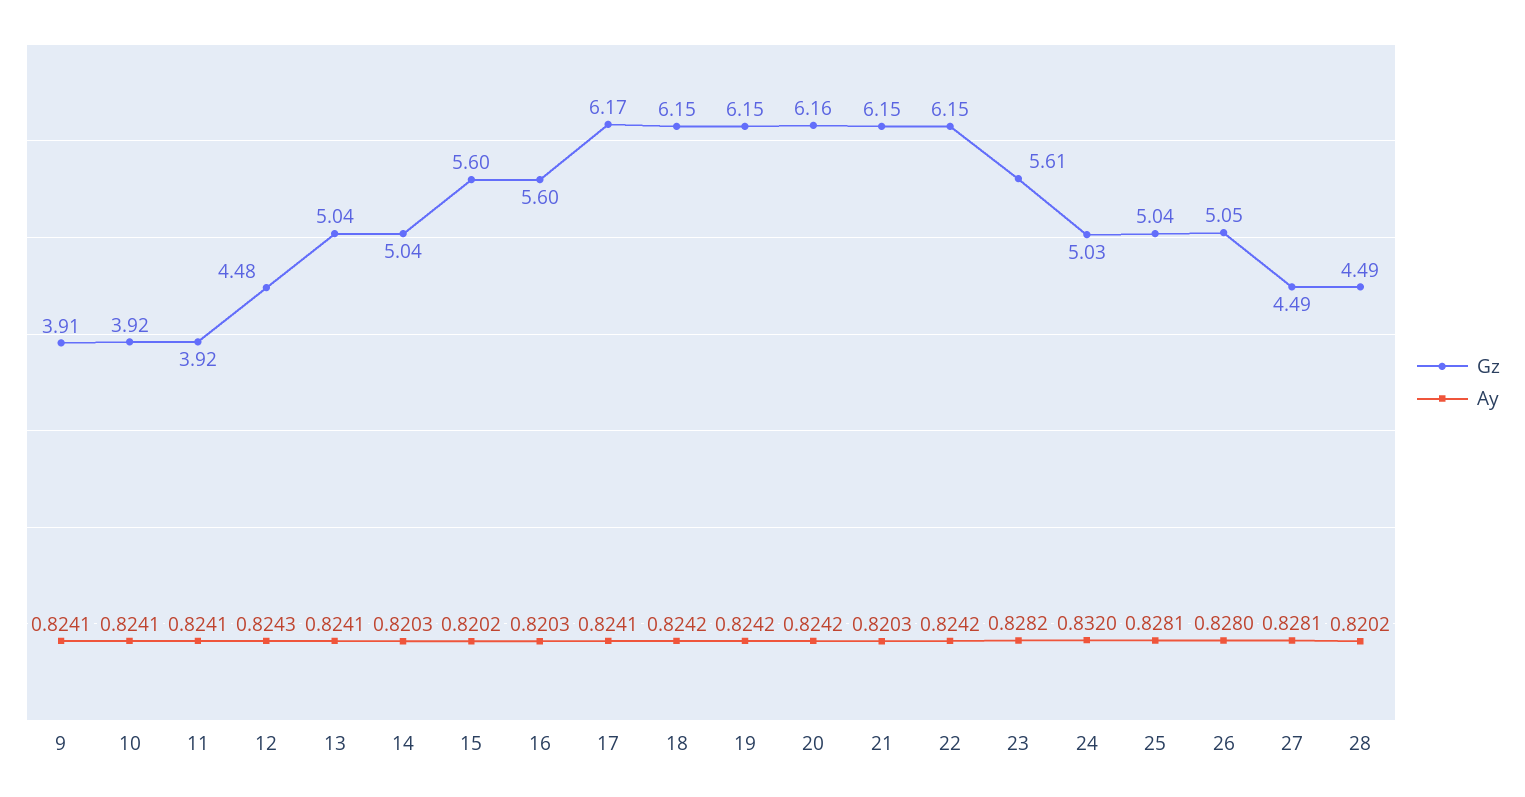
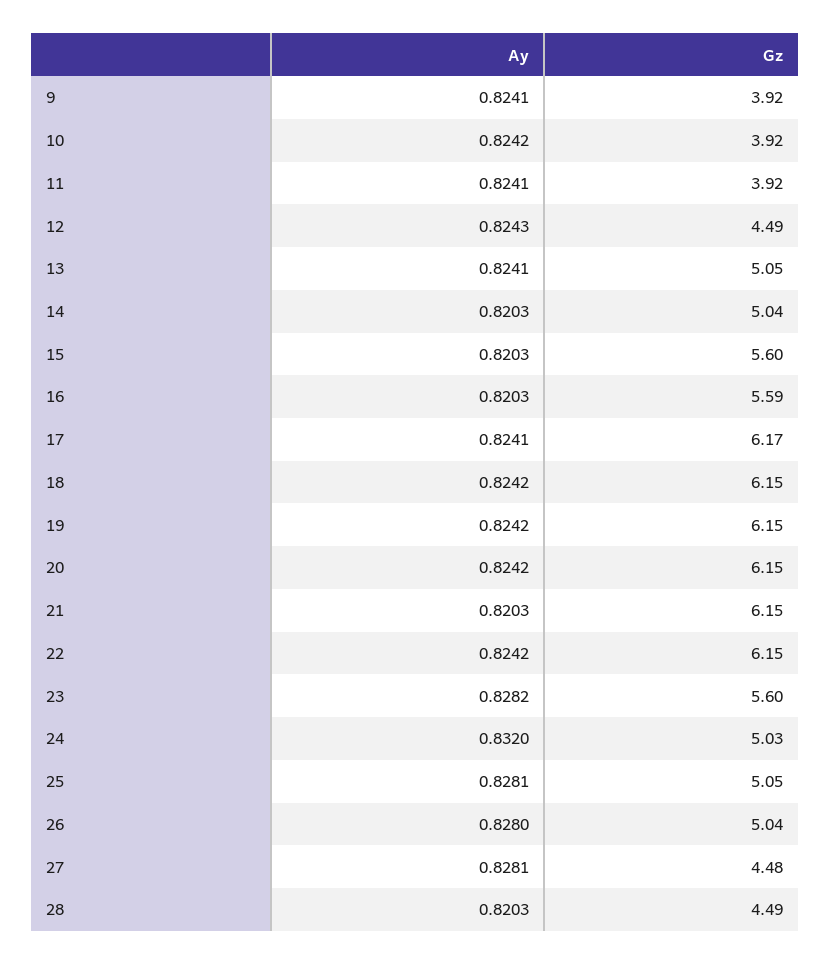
  {
    "Gz": {
-     "9": 3.91,
+     "9": 3.92,
      "10": 3.92,
      "11": 3.92,
-     "12": 4.48,
+     "12": 4.49,
-     "13": 5.04,
+     "13": 5.05,
      "14": 5.04,
      "15": 5.6,
-     "16": 5.6,
+     "16": 5.59,
      "17": 6.17,
      "18": 6.15,
      "19": 6.15,
-     "20": 6.16,
+     "20": 6.15,
      "21": 6.15,
      "22": 6.15,
-     "23": 5.61,
+     "23": 5.6,
      "24": 5.03,
-     "25": 5.04,
+     "25": 5.05,
-     "26": 5.05,
+     "26": 5.04,
-     "27": 4.49,
+     "27": 4.48,
      "28": 4.49
    },
    "Ay": {
      "9": 0.8241,
-     "10": 0.8241,
+     "10": 0.8242,
      "11": 0.8241,
      "12": 0.8243,
      "13": 0.8241,
      "14": 0.8203,
-     "15": 0.8202,
+     "15": 0.8203,
      "16": 0.8203,
      "17": 0.8241,
      "18": 0.8242,
      "19": 0.8242,
      "20": 0.8242,
      "21": 0.8203,
      "22": 0.8242,
      "23": 0.8282,
      "24": 0.832,
      "25": 0.8281,
      "26": 0.828,
      "27": 0.8281,
-     "28": 0.8202
+     "28": 0.8203
    }
  }

